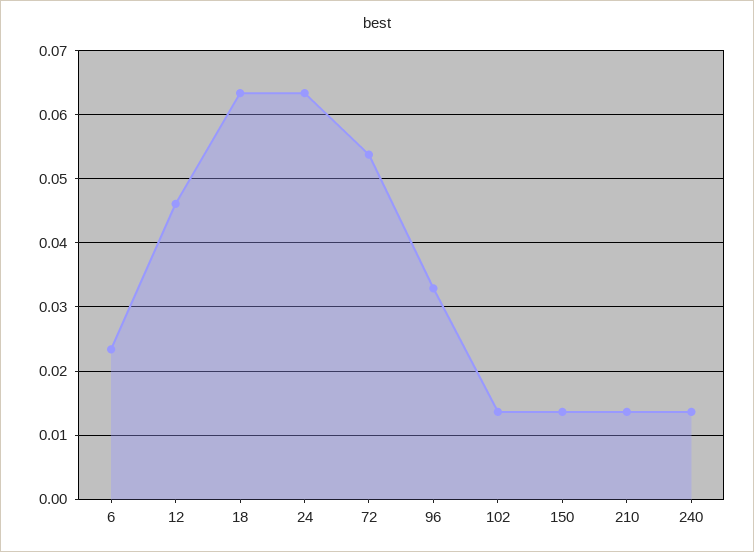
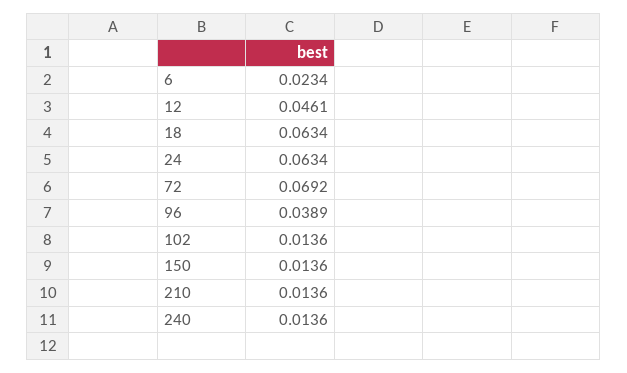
  {
    "6": 0.0234,
    "12": 0.0461,
    "18": 0.0634,
    "24": 0.0634,
-   "72": 0.054,
+   "72": 0.0692,
-   "96": 0.033,
+   "96": 0.0389,
    "102": 0.0136,
    "150": 0.0136,
    "210": 0.0136,
    "240": 0.0136
  }

